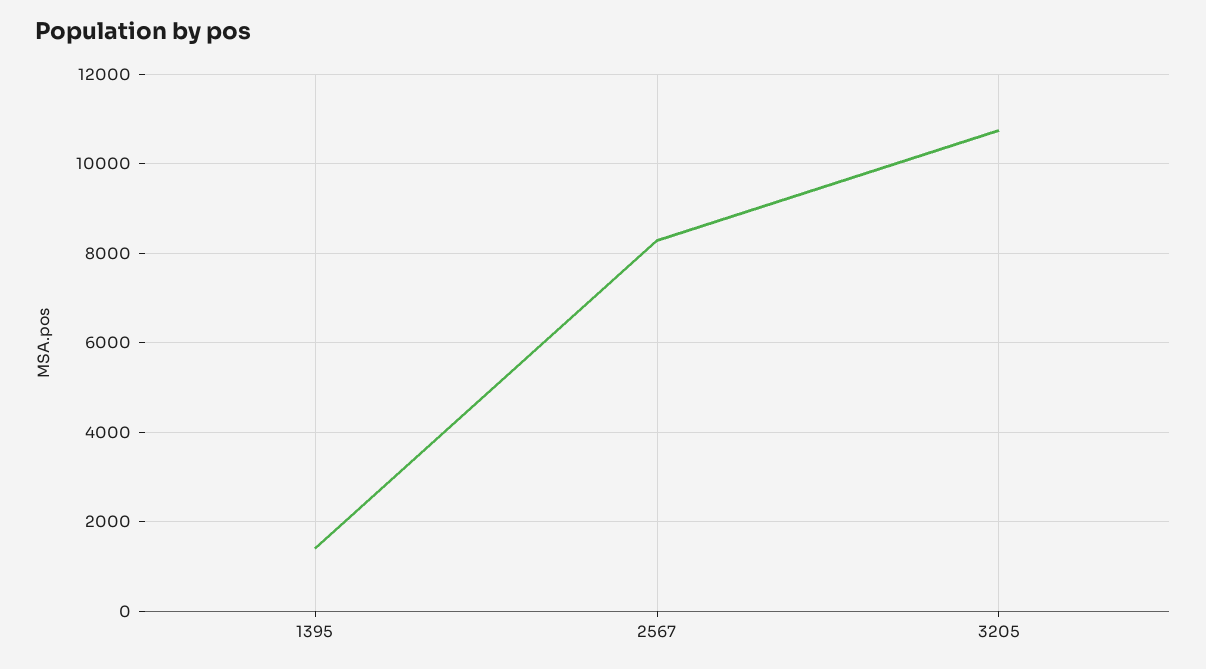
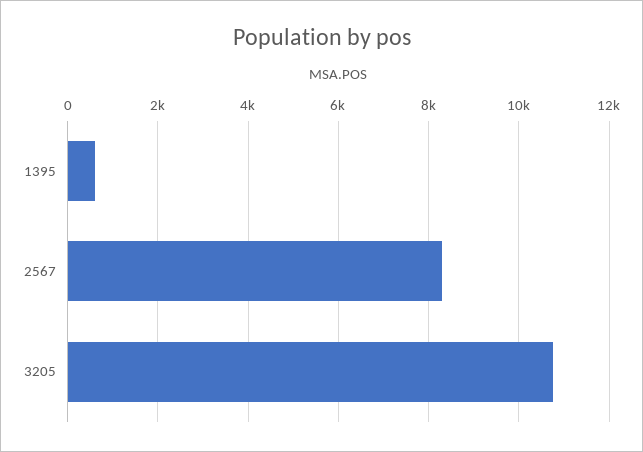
  {
-   "1395": 1400,
+   "1395": 600,
    "2567": 8200,
    "3205": 10800
  }

